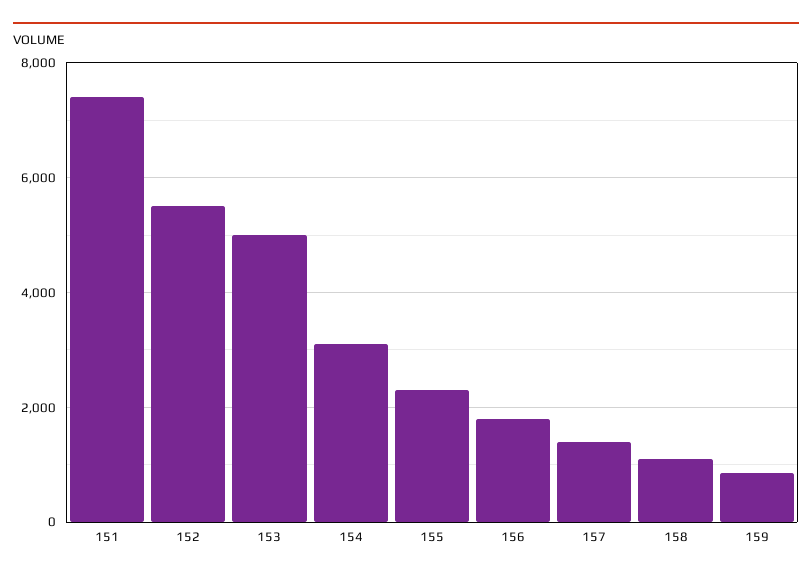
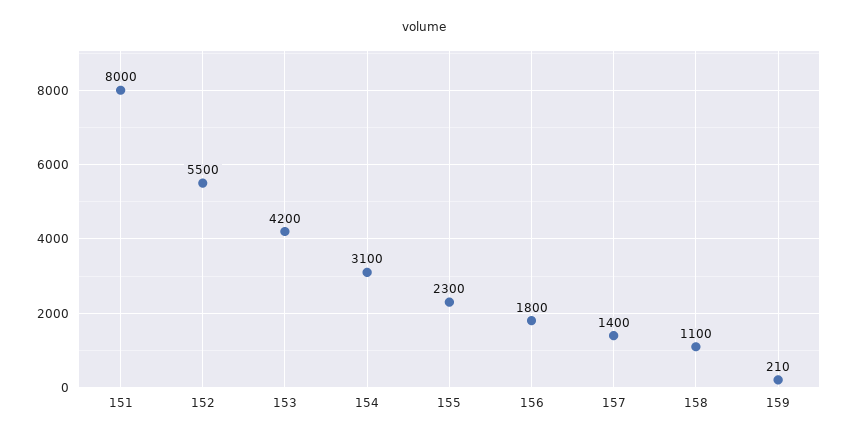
  {
-   "151": 7400,
+   "151": 8000,
    "152": 5500,
-   "153": 5000,
+   "153": 4200,
    "154": 3100,
    "155": 2300,
    "156": 1800,
    "157": 1400,
    "158": 1100,
-   "159": 800
+   "159": 210
  }

